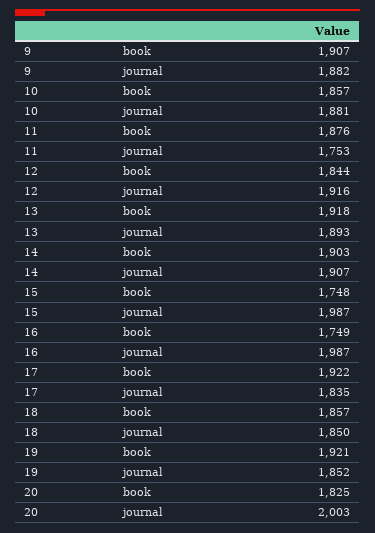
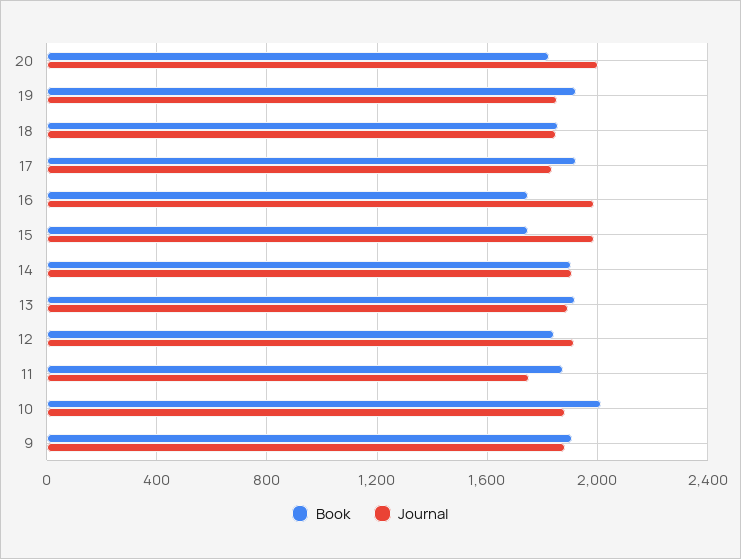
  {
    "book": {
      "9": 1907,
-     "10": 1857,
+     "10": 2000,
      "11": 1876,
      "12": 1844,
      "13": 1918,
      "14": 1903,
      "15": 1748,
      "16": 1749,
      "17": 1922,
      "18": 1857,
      "19": 1921,
      "20": 1825
    },
    "journal": {
      "9": 1882,
      "10": 1881,
      "11": 1753,
      "12": 1916,
      "13": 1893,
      "14": 1907,
      "15": 1987,
      "16": 1987,
      "17": 1835,
      "18": 1850,
      "19": 1852,
      "20": 2003
    }
  }

